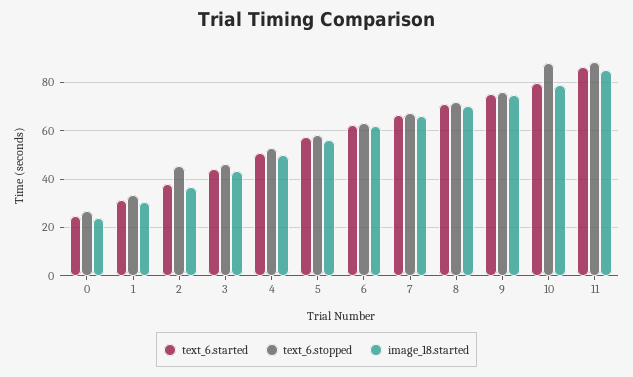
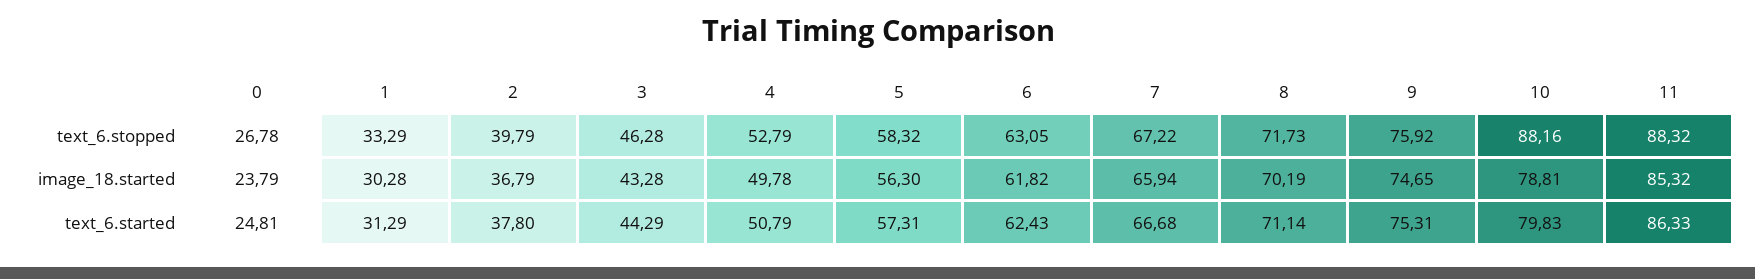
  {
    "text_6.started": {
      "0": 24.81,
      "1": 31.29,
      "2": 37.8,
      "3": 44.29,
      "4": 50.79,
      "5": 57.31,
      "6": 62.43,
      "7": 66.68,
      "8": 71.14,
      "9": 75.31,
      "10": 79.83,
      "11": 86.33
    },
    "text_6.stopped": {
      "0": 26.78,
      "1": 33.29,
-     "2": 45,
+     "2": 39.79,
      "3": 46.28,
      "4": 52.79,
      "5": 58.32,
      "6": 63.05,
      "7": 67.22,
      "8": 71.73,
      "9": 75.92,
      "10": 88.16,
      "11": 88.32
    },
    "image_18.started": {
      "0": 23.79,
      "1": 30.28,
      "2": 36.79,
      "3": 43.28,
      "4": 49.78,
      "5": 56.3,
      "6": 61.82,
      "7": 65.94,
      "8": 70.19,
      "9": 74.65,
      "10": 78.81,
      "11": 85.32
    }
  }

